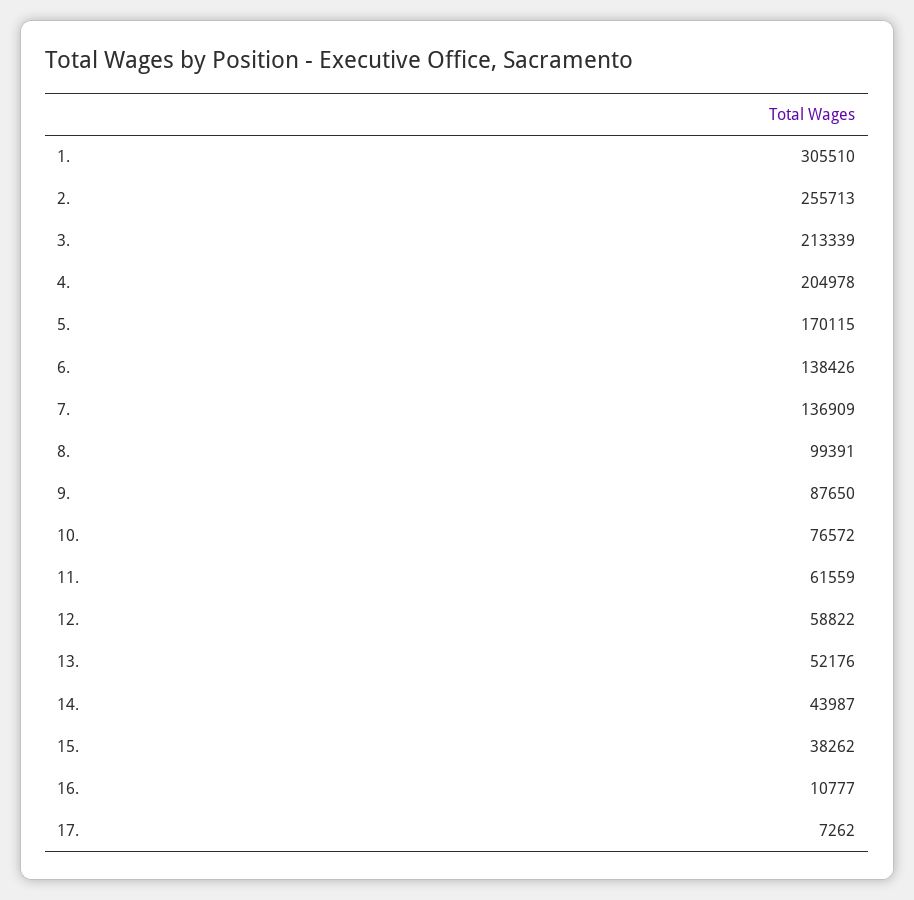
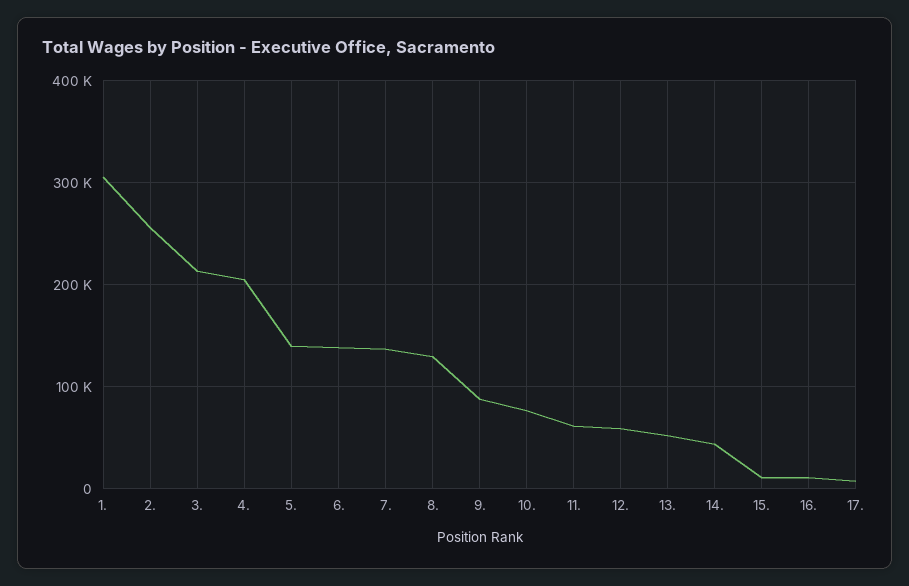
  {
    "1.": 305510,
    "2.": 255713,
    "3.": 213339,
    "4.": 204978,
-   "5.": 170115,
+   "5.": 140000,
    "6.": 138426,
    "7.": 136909,
-   "8.": 99391,
+   "8.": 130000,
    "9.": 87650,
    "10.": 76572,
    "11.": 61559,
    "12.": 58822,
    "13.": 52176,
    "14.": 43987,
-   "15.": 38262,
+   "15.": 10000,
    "16.": 10777,
    "17.": 7262
  }

